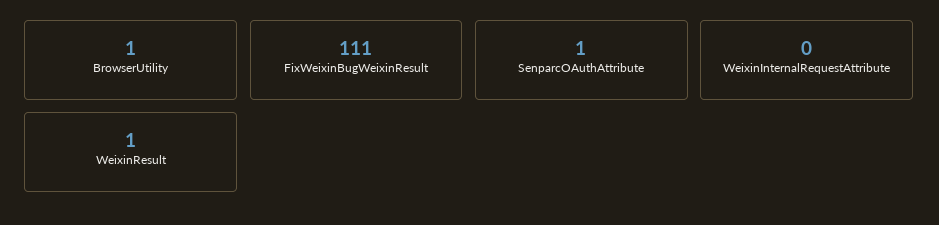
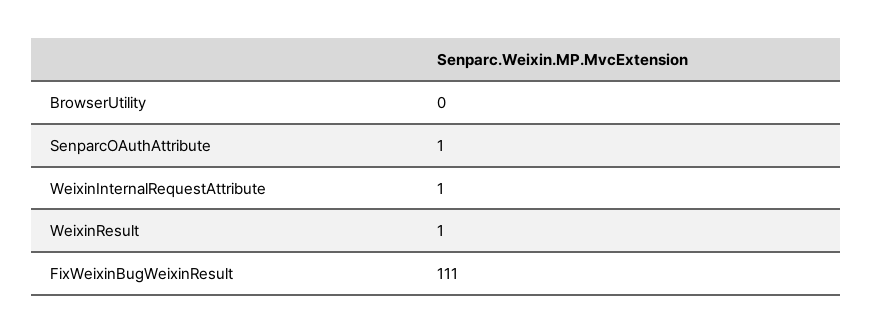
  {
-   "BrowserUtility": 1,
+   "BrowserUtility": 0,
    "FixWeixinBugWeixinResult": 111,
    "SenparcOAuthAttribute": 1,
-   "WeixinInternalRequestAttribute": 0,
+   "WeixinInternalRequestAttribute": 1,
    "WeixinResult": 1
  }

